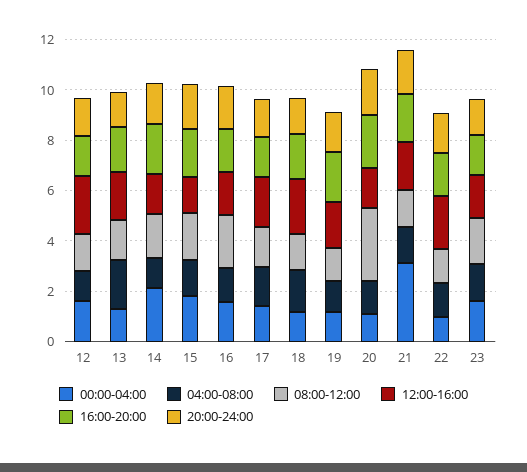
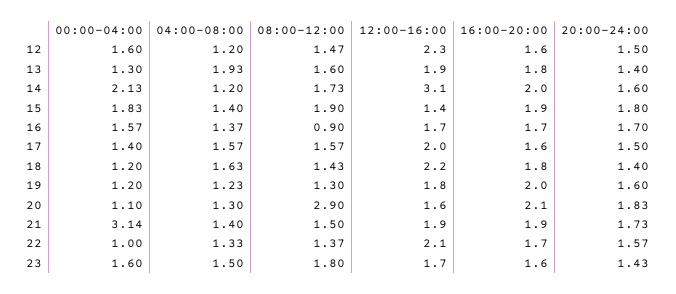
  {
    "00:00-04:00": {
      "12": 1.6,
      "13": 1.3,
      "14": 2.13,
      "15": 1.83,
      "16": 1.57,
      "17": 1.4,
      "18": 1.2,
      "19": 1.2,
      "20": 1.1,
      "21": 3.14,
      "22": 1,
      "23": 1.6
    },
    "04:00-08:00": {
      "12": 1.2,
      "13": 1.93,
      "14": 1.2,
      "15": 1.4,
      "16": 1.37,
      "17": 1.57,
      "18": 1.63,
      "19": 1.23,
      "20": 1.3,
      "21": 1.4,
      "22": 1.33,
      "23": 1.5
    },
    "08:00-12:00": {
      "12": 1.47,
      "13": 1.6,
      "14": 1.73,
      "15": 1.9,
-     "16": 2,
+     "16": 0.9,
      "17": 1.57,
      "18": 1.43,
      "19": 1.3,
      "20": 2.9,
      "21": 1.5,
      "22": 1.37,
      "23": 1.8
    },
    "12:00-16:00": {
      "12": 2.3,
      "13": 1.9,
-     "14": 1.5,
+     "14": 3.1,
      "15": 1.4,
      "16": 1.7,
      "17": 2,
      "18": 2.2,
      "19": 1.8,
      "20": 1.6,
      "21": 1.9,
      "22": 2.1,
      "23": 1.7
    },
    "16:00-20:00": {
      "12": 1.6,
      "13": 1.8,
      "14": 2,
      "15": 1.9,
      "16": 1.7,
      "17": 1.6,
      "18": 1.8,
      "19": 2,
      "20": 2.1,
      "21": 1.9,
      "22": 1.7,
      "23": 1.6
    },
    "20:00-24:00": {
      "12": 1.5,
      "13": 1.4,
      "14": 1.6,
      "15": 1.8,
      "16": 1.7,
      "17": 1.5,
      "18": 1.4,
      "19": 1.6,
      "20": 1.83,
      "21": 1.73,
      "22": 1.57,
      "23": 1.43
    }
  }

